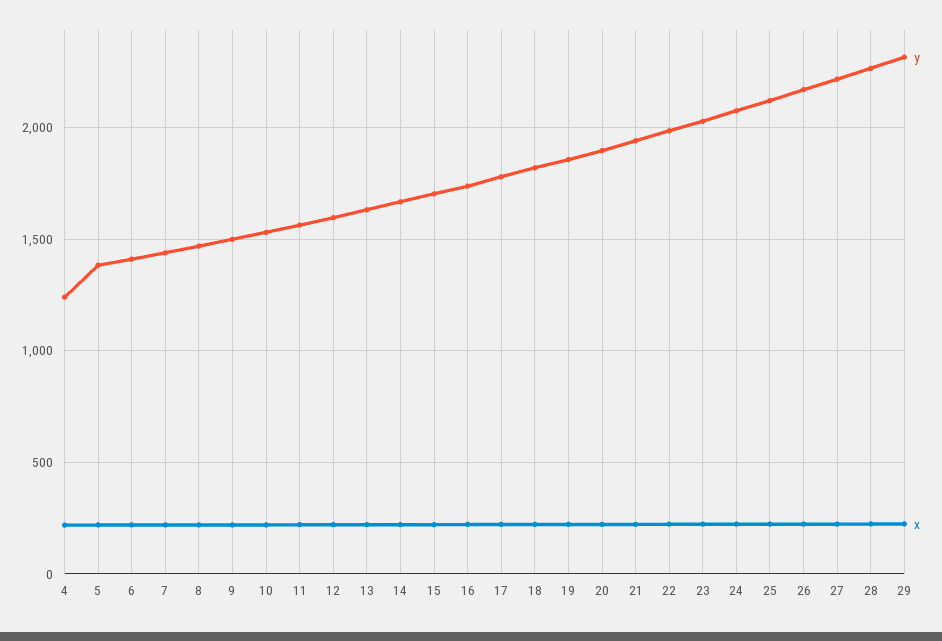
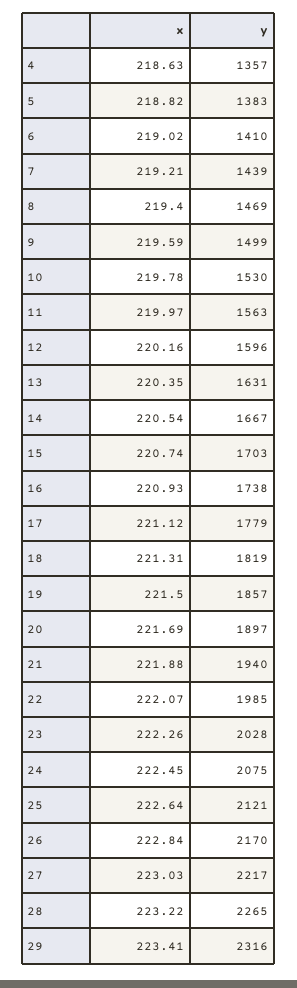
  {
    "y": {
-     "4": 1250,
+     "4": 1357,
      "5": 1383,
      "6": 1410,
      "7": 1439,
      "8": 1469,
      "9": 1499,
      "10": 1530,
      "11": 1563,
      "12": 1596,
      "13": 1631,
      "14": 1667,
      "15": 1703,
      "16": 1738,
      "17": 1779,
      "18": 1819,
      "19": 1857,
      "20": 1897,
      "21": 1940,
      "22": 1985,
      "23": 2028,
      "24": 2075,
      "25": 2121,
      "26": 2170,
      "27": 2217,
      "28": 2265,
      "29": 2316
    },
    "x": {
      "4": 218.63,
      "5": 218.82,
      "6": 219.02,
      "7": 219.21,
      "8": 219.4,
      "9": 219.59,
      "10": 219.78,
      "11": 219.97,
      "12": 220.16,
      "13": 220.35,
      "14": 220.54,
      "15": 220.74,
      "16": 220.93,
      "17": 221.12,
      "18": 221.31,
      "19": 221.5,
      "20": 221.69,
      "21": 221.88,
      "22": 222.07,
      "23": 222.26,
      "24": 222.45,
      "25": 222.64,
      "26": 222.84,
      "27": 223.03,
      "28": 223.22,
      "29": 223.41
    }
  }

